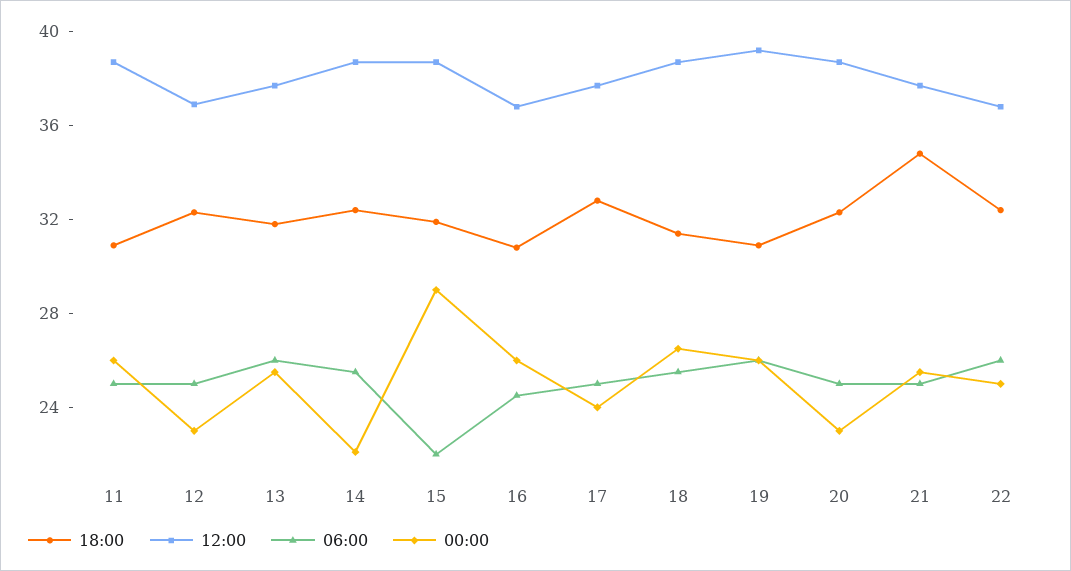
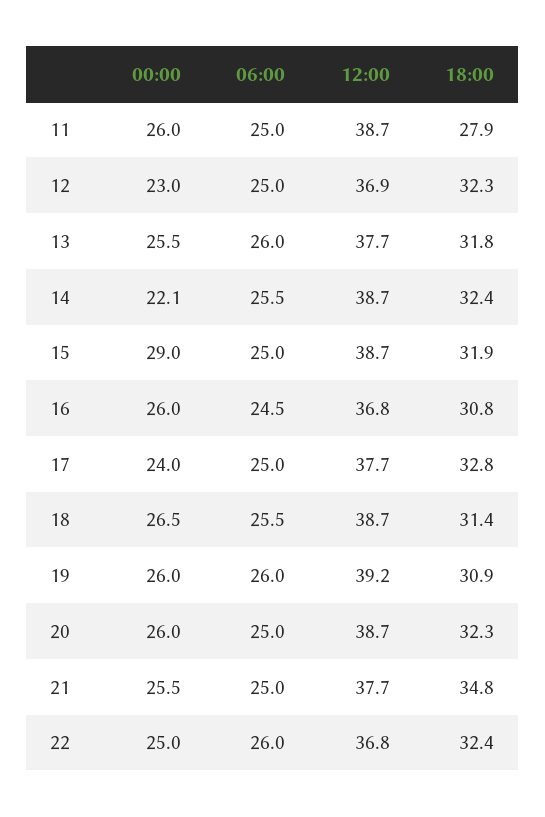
  {
    "18:00": {
-     "11": 31,
+     "11": 27.9,
      "12": 32.3,
      "13": 31.8,
      "14": 32.4,
      "15": 31.9,
      "16": 30.8,
      "17": 32.8,
      "18": 31.4,
      "19": 30.9,
      "20": 32.3,
      "21": 34.8,
      "22": 32.4
    },
    "12:00": {
      "11": 38.7,
      "12": 36.9,
      "13": 37.7,
      "14": 38.7,
      "15": 38.7,
      "16": 36.8,
      "17": 37.7,
      "18": 38.7,
      "19": 39.2,
      "20": 38.7,
      "21": 37.7,
      "22": 36.8
    },
    "06:00": {
      "11": 25,
      "12": 25,
      "13": 26,
      "14": 25.5,
-     "15": 22,
+     "15": 25,
      "16": 24.5,
      "17": 25,
      "18": 25.5,
      "19": 26,
      "20": 25,
      "21": 25,
      "22": 26
    },
    "00:00": {
      "11": 26,
      "12": 23,
      "13": 25.5,
      "14": 22.1,
      "15": 29,
      "16": 26,
      "17": 24,
      "18": 26.5,
      "19": 26,
-     "20": 23,
+     "20": 26,
      "21": 25.5,
      "22": 25
    }
  }

